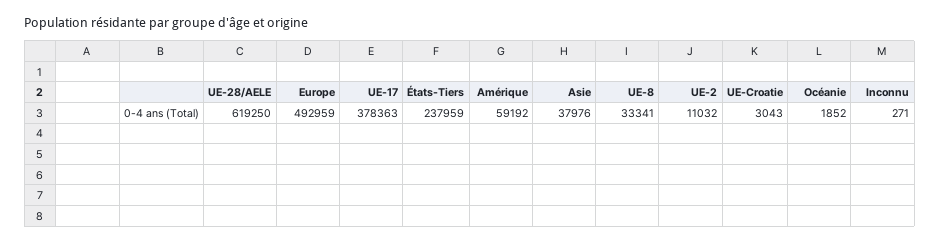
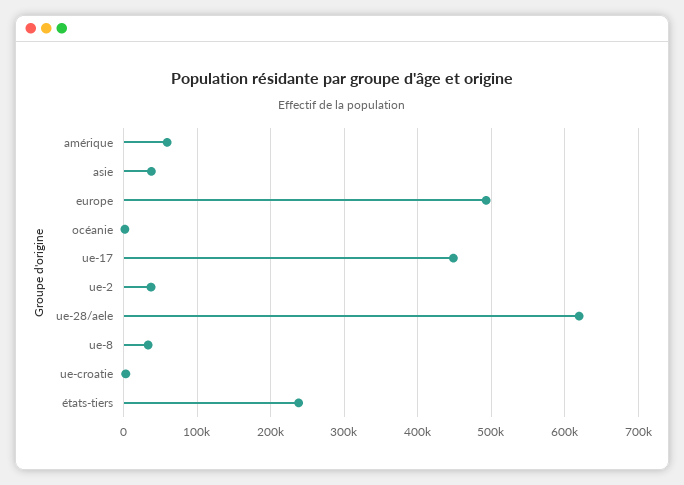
  {
    "UE-28/AELE": 619250,
    "Europe": 492959,
-   "UE-17": 378363,
+   "UE-17": 450000,
    "États-Tiers": 237959,
    "Amérique": 59192,
    "Asie": 37976,
    "UE-8": 33341,
-   "UE-2": 11032,
+   "UE-2": 40000,
    "UE-Croatie": 3043,
-   "Océanie": 1852,
+   "Océanie": 1852
-   "Inconnu": 271
  }

